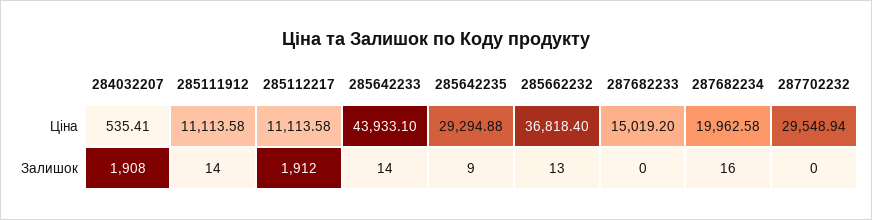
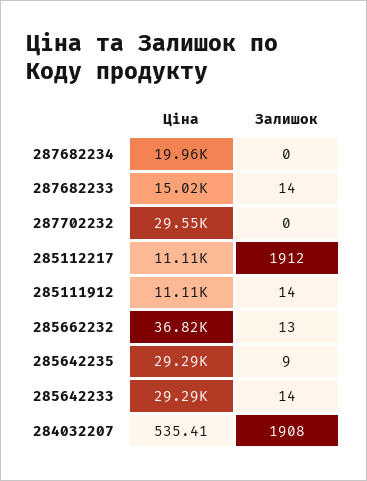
  {
    "284032207": {
      "Ціна": 535.41,
      "Залишок": 1908
    },
    "285111912": {
      "Ціна": 11113.58,
      "Залишок": 14
    },
    "285112217": {
      "Ціна": 11113.58,
      "Залишок": 1912
    },
    "285642233": {
-     "Ціна": 43933.1,
+     "Ціна": 29290,
      "Залишок": 14
    },
    "285642235": {
      "Ціна": 29294.88,
      "Залишок": 9
    },
    "285662232": {
      "Ціна": 36818.4,
      "Залишок": 13
    },
    "287682233": {
      "Ціна": 15019.2,
-     "Залишок": 0
+     "Залишок": 14
    },
    "287682234": {
      "Ціна": 19962.58,
-     "Залишок": 16
+     "Залишок": 0
    },
    "287702232": {
      "Ціна": 29548.94,
      "Залишок": 0
    }
  }

